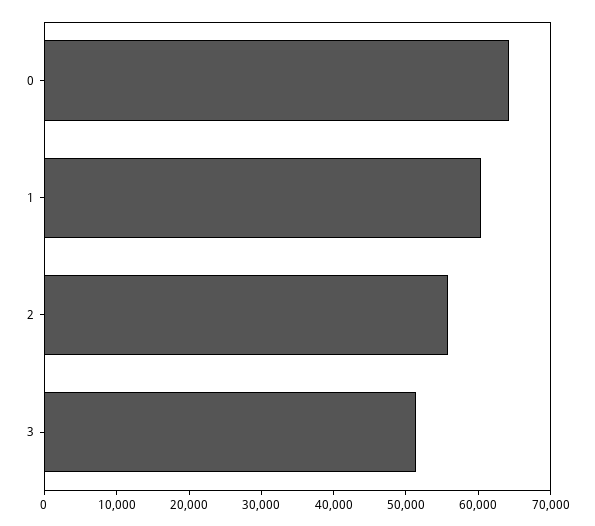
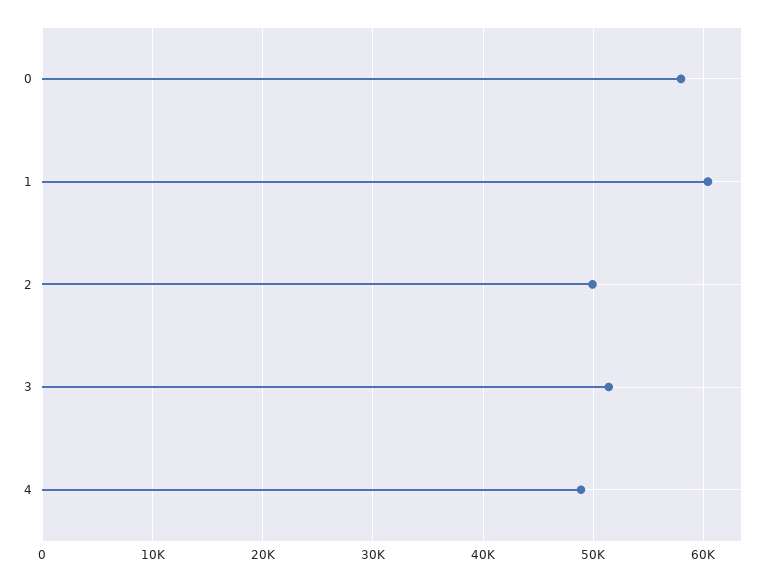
  {
-   "0": 64000,
+   "0": 58000,
    "1": 60000,
-   "2": 56000,
+   "2": 50000,
-   "3": 51000
+   "3": 51000,
+   "4": 49000
  }

